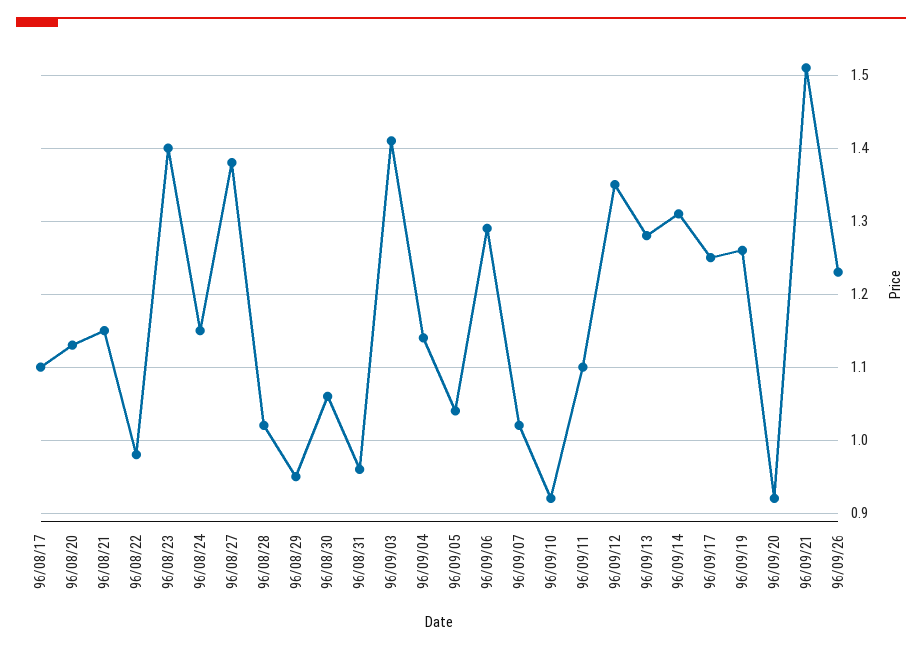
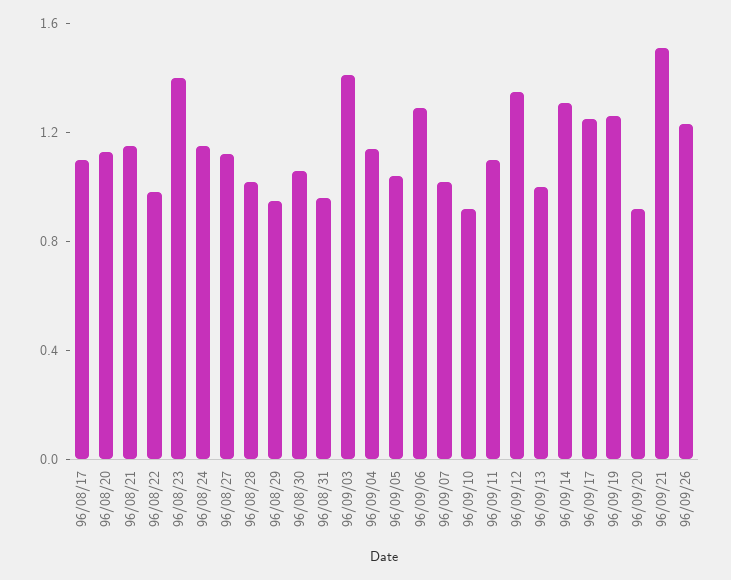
  {
    "96/08/17": 1.1,
    "96/08/20": 1.13,
    "96/08/21": 1.15,
    "96/08/22": 0.98,
    "96/08/23": 1.4,
    "96/08/24": 1.15,
-   "96/08/27": 1.38,
+   "96/08/27": 1.1,
    "96/08/28": 1.02,
    "96/08/29": 0.95,
    "96/08/30": 1.06,
    "96/08/31": 0.96,
    "96/09/03": 1.41,
    "96/09/04": 1.14,
    "96/09/05": 1.04,
    "96/09/06": 1.29,
    "96/09/07": 1.02,
    "96/09/10": 0.92,
    "96/09/11": 1.1,
    "96/09/12": 1.35,
-   "96/09/13": 1.28,
+   "96/09/13": 1,
    "96/09/14": 1.31,
    "96/09/17": 1.25,
    "96/09/19": 1.26,
    "96/09/20": 0.92,
    "96/09/21": 1.51,
    "96/09/26": 1.23
  }

